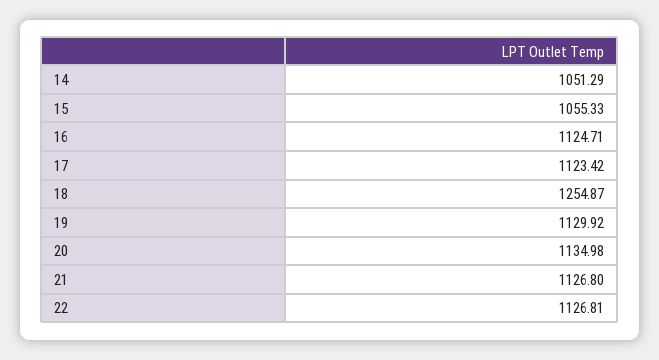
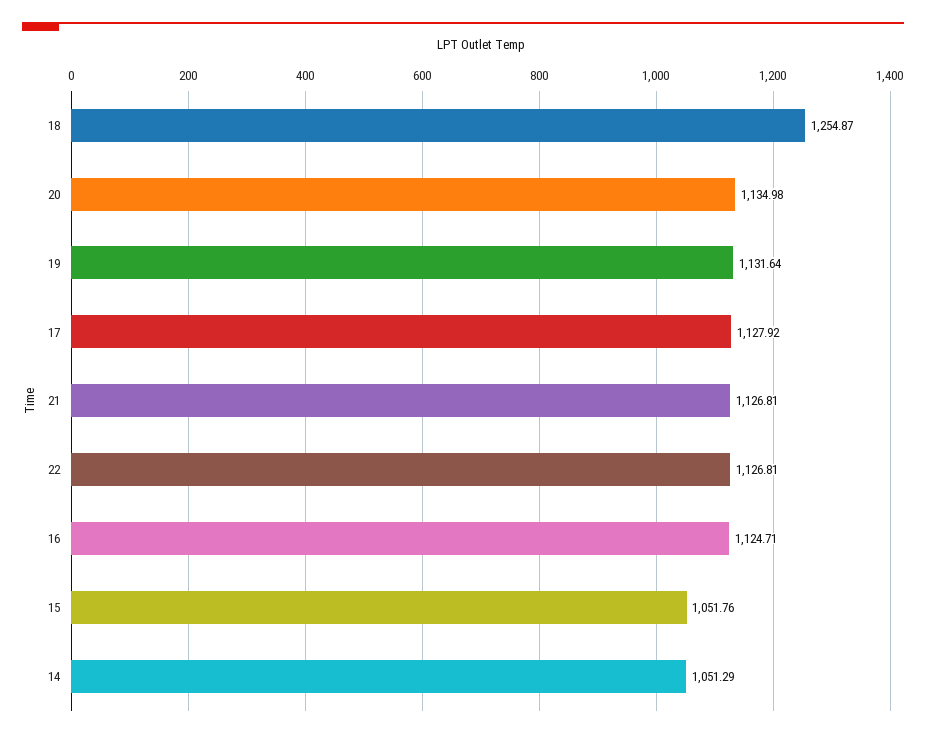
  {
    "14": 1051.29,
-   "15": 1055.33,
+   "15": 1051.76,
    "16": 1124.71,
-   "17": 1123.42,
+   "17": 1127.92,
    "18": 1254.87,
-   "19": 1129.92,
+   "19": 1131.64,
    "20": 1134.98,
-   "21": 1126.8,
+   "21": 1126.81,
    "22": 1126.81
  }

